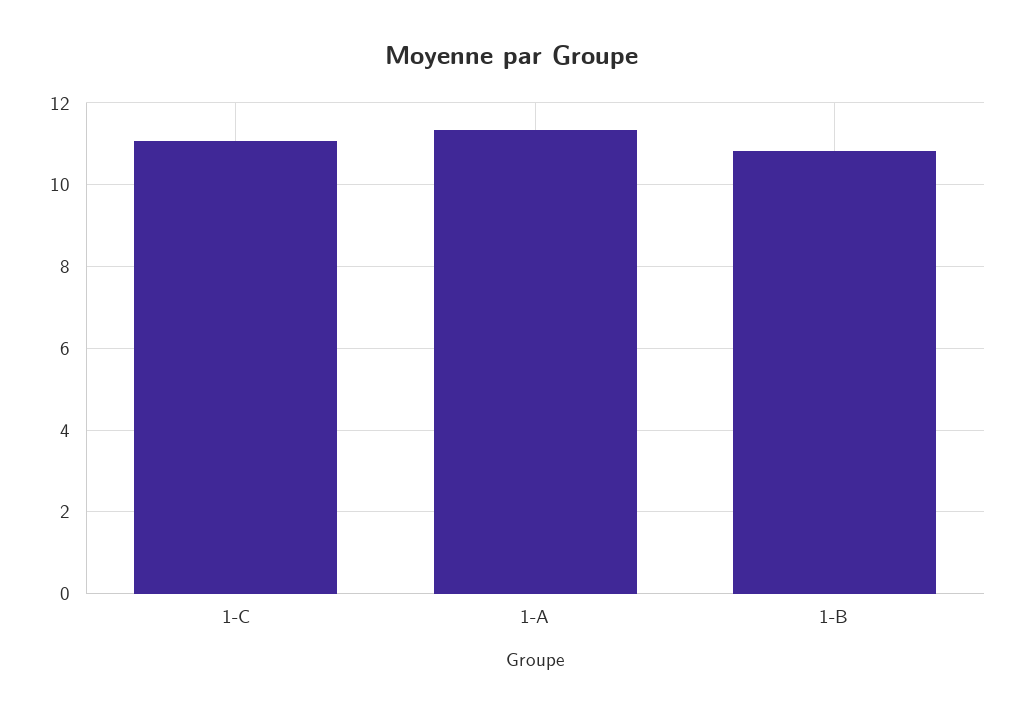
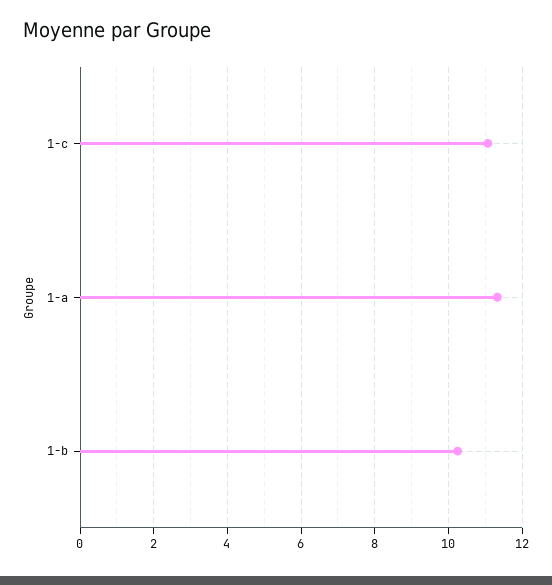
  {
    "1-C": 11,
    "1-A": 11.4,
-   "1-B": 10.8
+   "1-B": 10.2
  }

